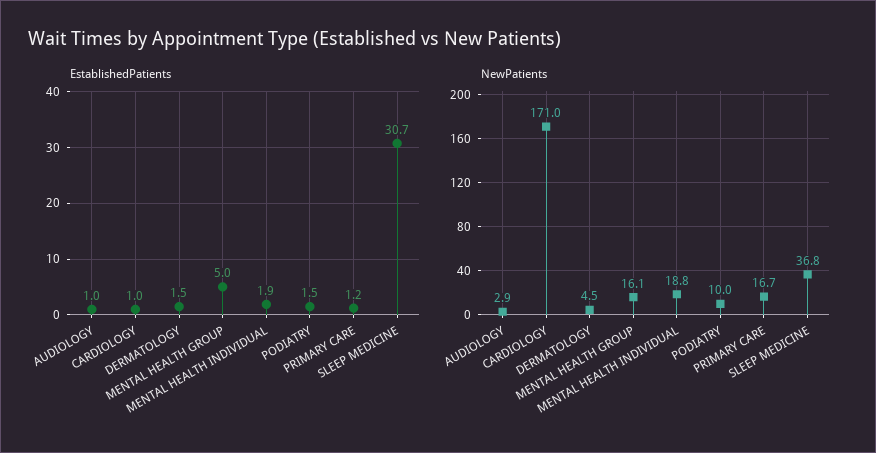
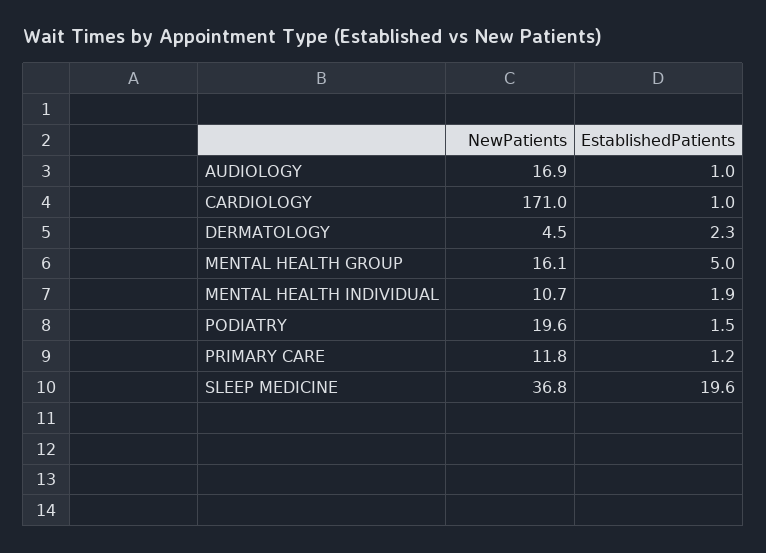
  {
    "EstablishedPatients": {
      "AUDIOLOGY": 1,
      "CARDIOLOGY": 1,
-     "DERMATOLOGY": 1.5,
+     "DERMATOLOGY": 2.3,
      "MENTAL HEALTH GROUP": 5,
      "MENTAL HEALTH INDIVIDUAL": 1.9,
      "PODIATRY": 1.5,
      "PRIMARY CARE": 1.2,
-     "SLEEP MEDICINE": 30.7
+     "SLEEP MEDICINE": 19.6
    },
    "NewPatients": {
-     "AUDIOLOGY": 2.9,
+     "AUDIOLOGY": 16.9,
      "CARDIOLOGY": 171,
      "DERMATOLOGY": 4.5,
      "MENTAL HEALTH GROUP": 16.1,
-     "MENTAL HEALTH INDIVIDUAL": 18.8,
+     "MENTAL HEALTH INDIVIDUAL": 10.7,
-     "PODIATRY": 10,
+     "PODIATRY": 19.6,
-     "PRIMARY CARE": 16.7,
+     "PRIMARY CARE": 11.8,
      "SLEEP MEDICINE": 36.8
    }
  }

